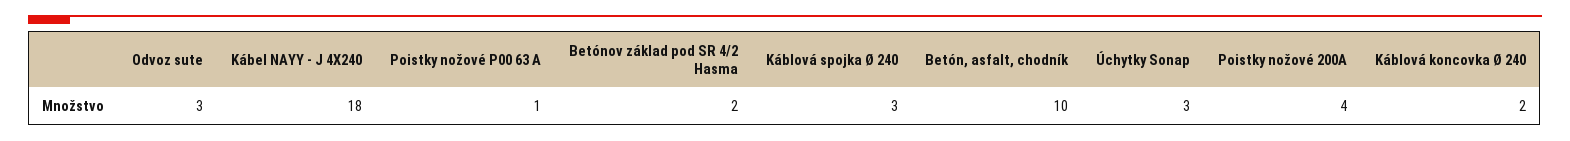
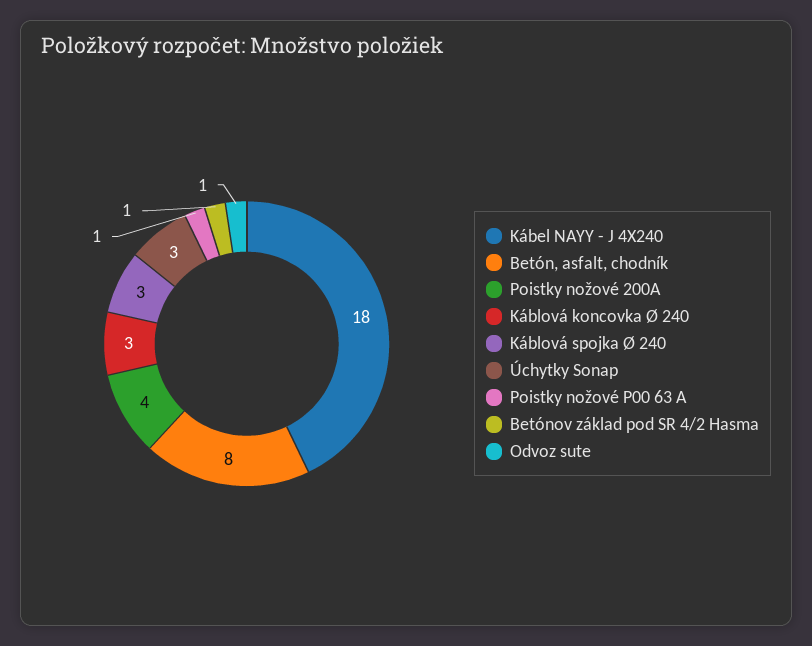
  {
-   "Odvoz sute": 3,
+   "Odvoz sute": 1,
    "Kábel NAYY - J 4X240": 18,
    "Poistky nožové P00 63 A": 1,
-   "Betónov základ pod SR 4/2 Hasma": 2,
+   "Betónov základ pod SR 4/2 Hasma": 1,
    "Káblová spojka Ø 240": 3,
-   "Betón, asfalt, chodník": 10,
+   "Betón, asfalt, chodník": 8,
    "Úchytky Sonap": 3,
    "Poistky nožové 200A": 4,
-   "Káblová koncovka Ø 240": 2
+   "Káblová koncovka Ø 240": 3
  }

